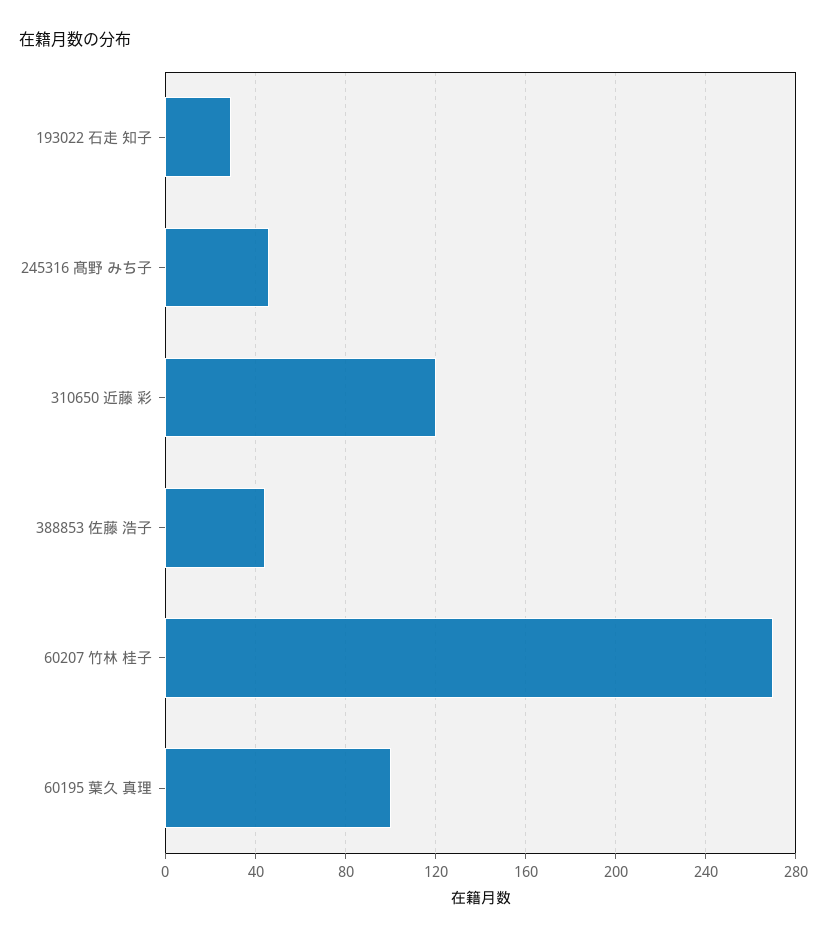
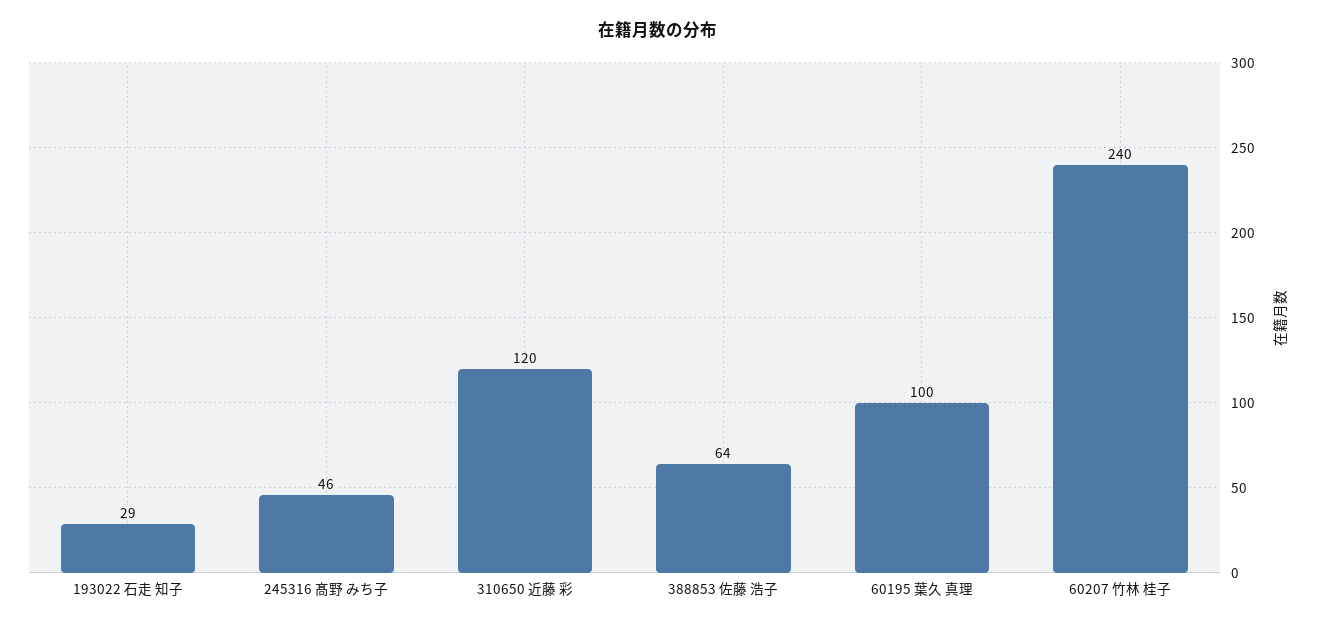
  {
    "193022 石走 知子": 29,
    "245316 髙野 みち子": 46,
    "310650 近藤 彩": 120,
-   "388853 佐藤 浩子": 45,
+   "388853 佐藤 浩子": 64,
-   "60207 竹林 桂子": 270,
+   "60207 竹林 桂子": 240,
    "60195 葉久 真理": 100
  }

